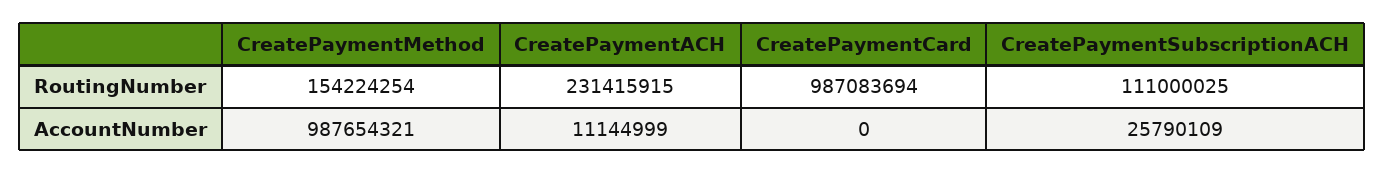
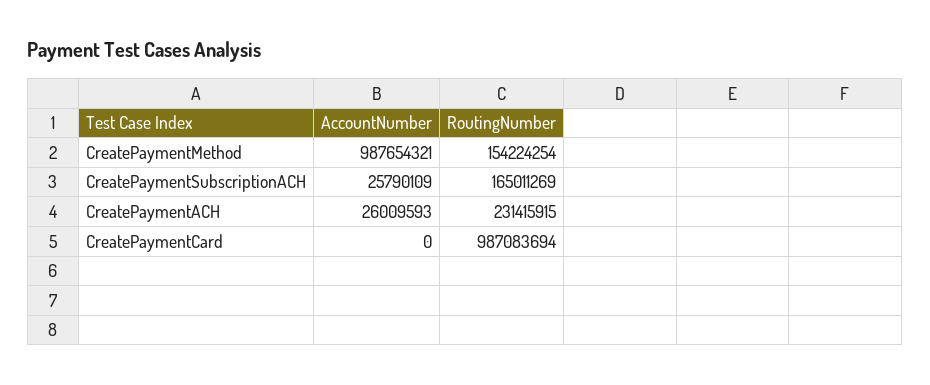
  {
    "CreatePaymentMethod": {
      "RoutingNumber": 154224254,
      "AccountNumber": 987654321
    },
    "CreatePaymentACH": {
      "RoutingNumber": 231415915,
-     "AccountNumber": 11144999
+     "AccountNumber": 26009593
    },
    "CreatePaymentCard": {
      "RoutingNumber": 987083694,
      "AccountNumber": 0
    },
    "CreatePaymentSubscriptionACH": {
-     "RoutingNumber": 111000025,
+     "RoutingNumber": 165011269,
      "AccountNumber": 25790109
    }
  }

